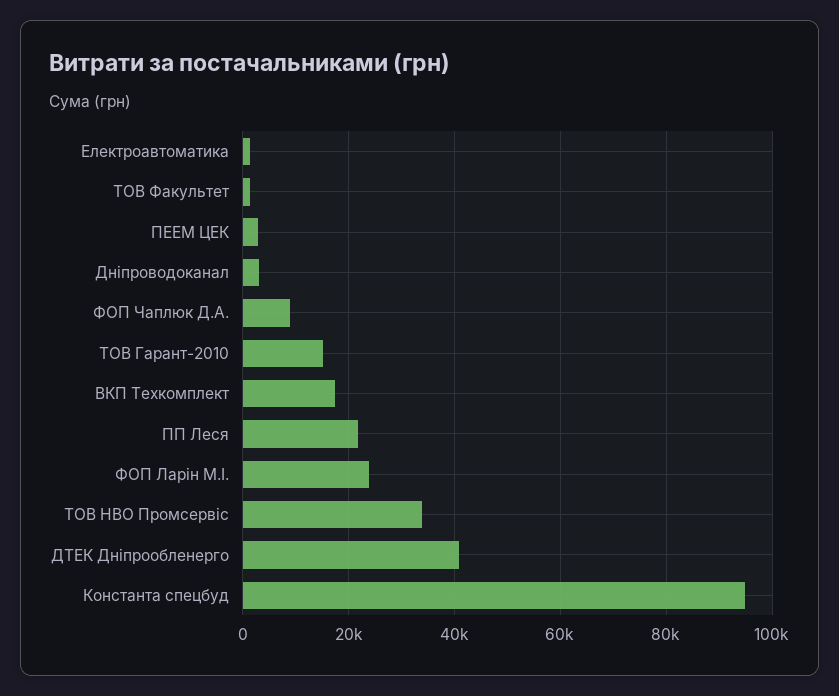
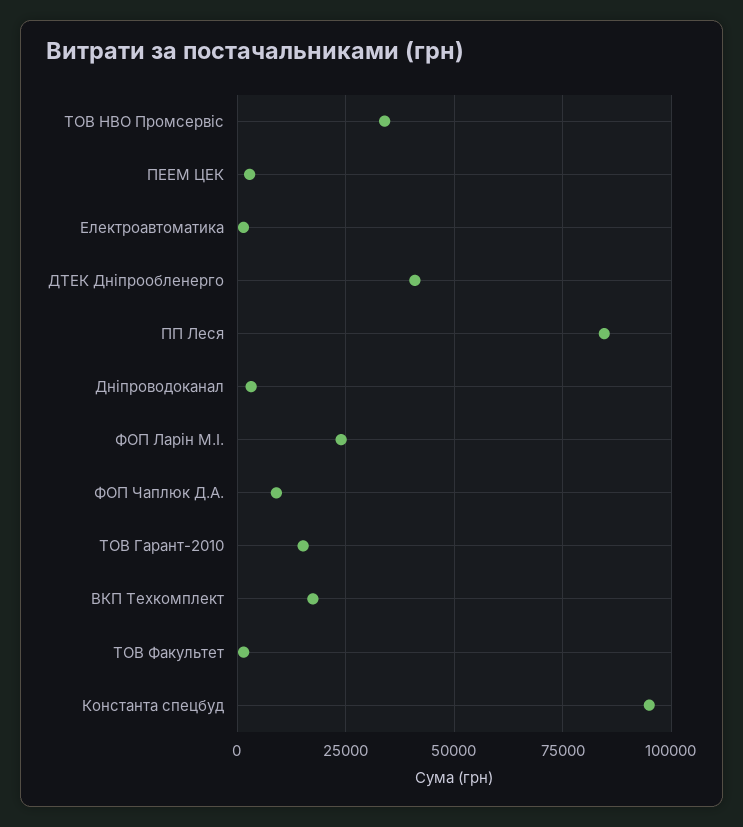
  {
    "Електроавтоматика": 2000,
    "ТОВ Факультет": 2000,
    "ПЕЕМ ЦЕК": 2000,
    "Дніпроводоканал": 4000,
    "ФОП Чаплюк Д.А.": 10000,
    "ТОВ Гарант-2010": 16000,
    "ВКП Техкомплект": 18000,
-   "ПП Леся": 22000,
+   "ПП Леся": 85000,
    "ФОП Ларін М.І.": 24000,
    "ТОВ НВО Промсервіс": 34000,
    "ДТЕК Дніпрообленерго": 40000,
    "Константа спецбуд": 94000
  }

